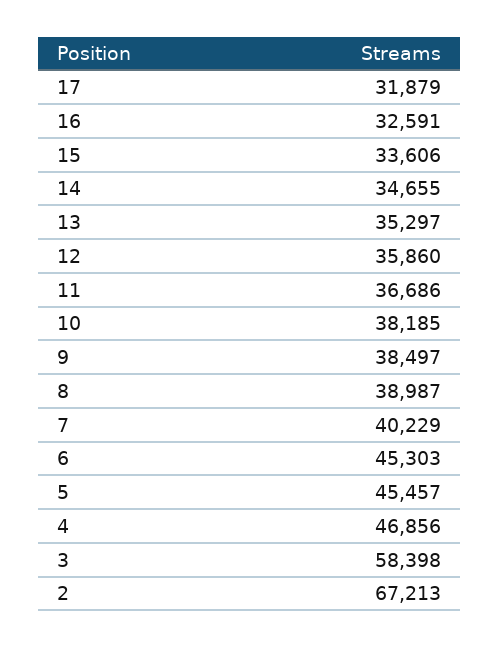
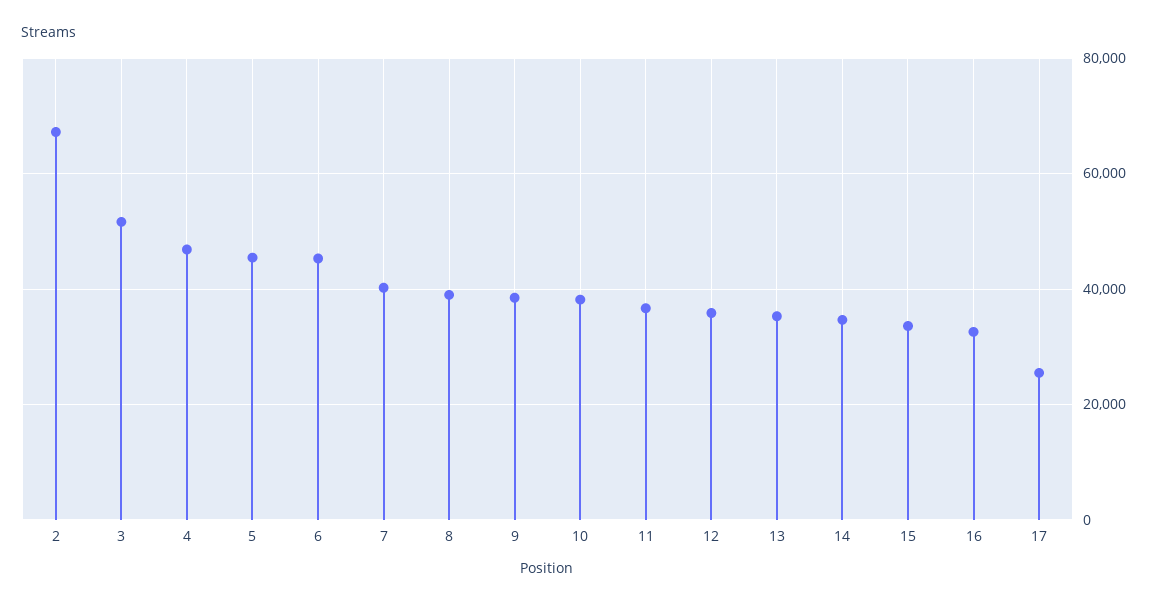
  {
-   "17": 31879,
+   "17": 26000,
    "16": 32591,
    "15": 33606,
    "14": 34655,
    "13": 35297,
    "12": 35860,
    "11": 36686,
    "10": 38185,
    "9": 38497,
    "8": 38987,
    "7": 40229,
    "6": 45303,
    "5": 45457,
    "4": 46856,
-   "3": 58398,
+   "3": 52000,
    "2": 67213
  }

